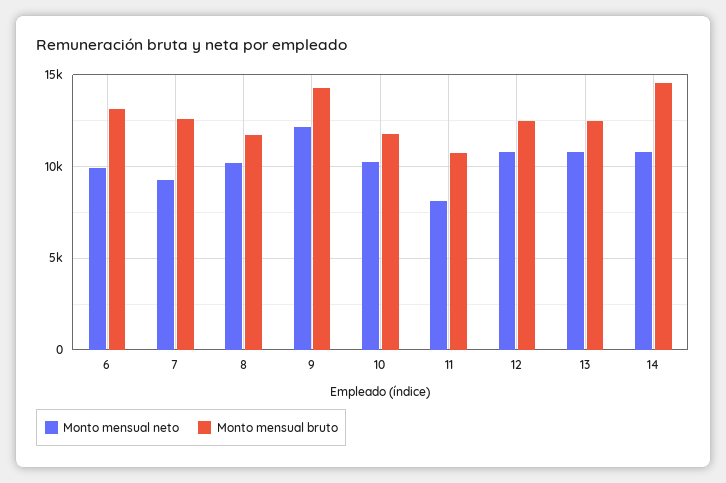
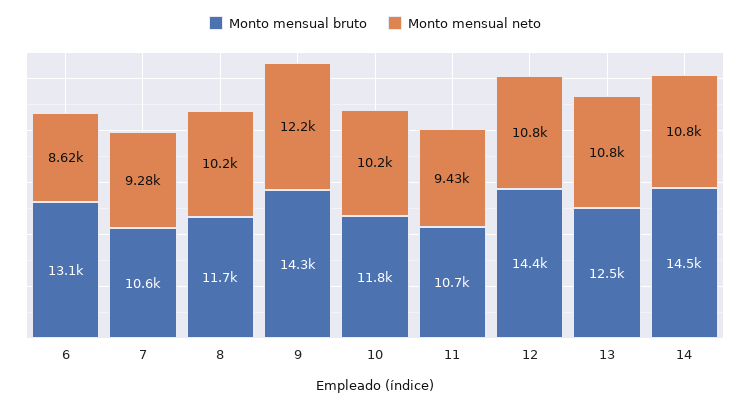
  {
    "Monto mensual neto": {
-     "6": 10000,
+     "6": 8620,
      "7": 9280,
      "8": 10200,
      "9": 12200,
      "10": 10200,
-     "11": 8000,
+     "11": 9430,
      "12": 10800,
      "13": 10800,
      "14": 10800
    },
    "Monto mensual bruto": {
      "6": 13100,
-     "7": 12500,
+     "7": 10600,
      "8": 11700,
      "9": 14300,
      "10": 11800,
      "11": 10700,
-     "12": 12500,
+     "12": 14400,
      "13": 12500,
      "14": 14500
    }
  }

